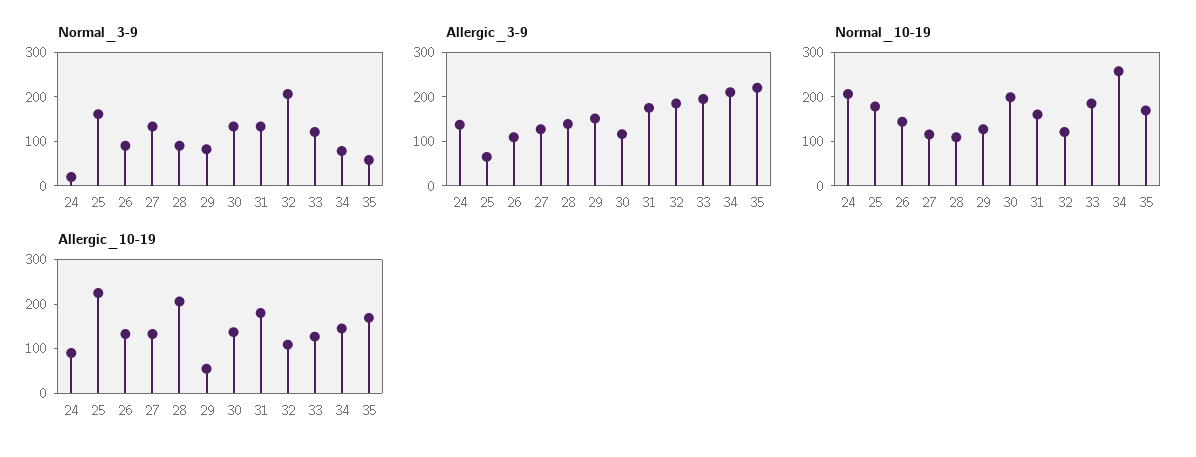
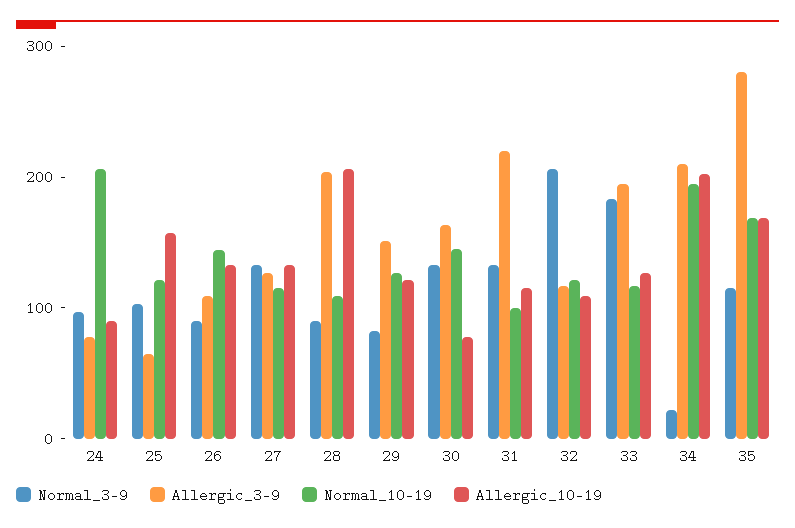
  {
    "Normal_3-9": {
-     "24": 20,
+     "24": 100,
-     "25": 160,
+     "25": 100,
      "26": 100,
      "27": 140,
      "28": 100,
      "29": 80,
      "30": 140,
      "31": 140,
      "32": 200,
-     "33": 120,
+     "33": 180,
-     "34": 80,
+     "34": 20,
-     "35": 60
+     "35": 120
    },
    "Allergic_3-9": {
-     "24": 140,
+     "24": 80,
      "25": 60,
      "26": 100,
      "27": 120,
-     "28": 140,
+     "28": 200,
      "29": 160,
-     "30": 120,
+     "30": 160,
-     "31": 180,
+     "31": 220,
-     "32": 180,
+     "32": 120,
      "33": 200,
      "34": 220,
-     "35": 220
+     "35": 280
    },
    "Normal_10-19": {
      "24": 200,
-     "25": 180,
+     "25": 120,
      "26": 140,
      "27": 120,
      "28": 100,
      "29": 120,
-     "30": 200,
+     "30": 140,
-     "31": 160,
+     "31": 100,
      "32": 120,
-     "33": 180,
+     "33": 120,
-     "34": 260,
+     "34": 200,
      "35": 160
    },
    "Allergic_10-19": {
      "24": 100,
-     "25": 220,
+     "25": 160,
      "26": 140,
      "27": 140,
      "28": 200,
-     "29": 60,
+     "29": 120,
-     "30": 140,
+     "30": 80,
-     "31": 180,
+     "31": 120,
      "32": 100,
      "33": 120,
-     "34": 140,
+     "34": 200,
      "35": 160
    }
  }

